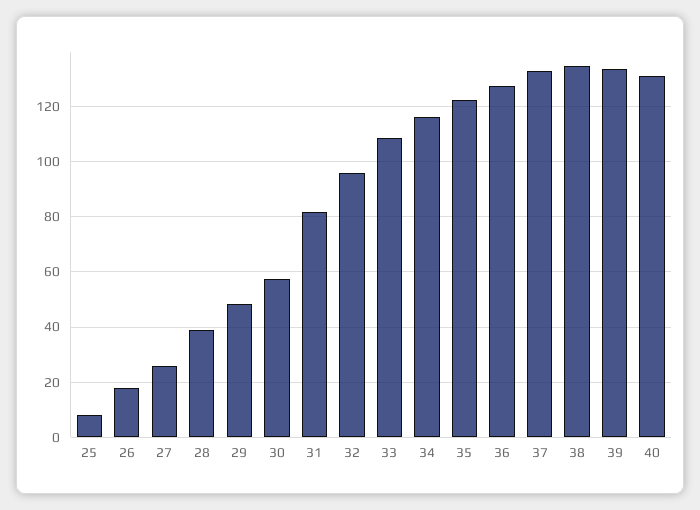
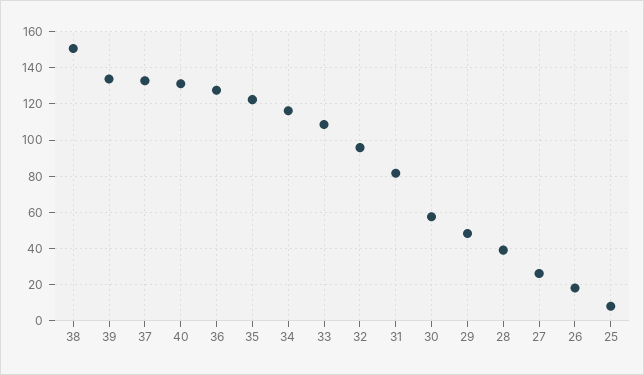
  {
    "25": 7.5,
    "26": 17.5,
    "27": 25,
    "28": 40,
    "29": 47.5,
    "30": 57.5,
    "31": 82.5,
    "32": 95,
    "33": 107.5,
    "34": 115,
    "35": 122.5,
    "36": 127.5,
    "37": 132.5,
-   "38": 135,
+   "38": 150,
    "39": 135,
    "40": 130
  }

